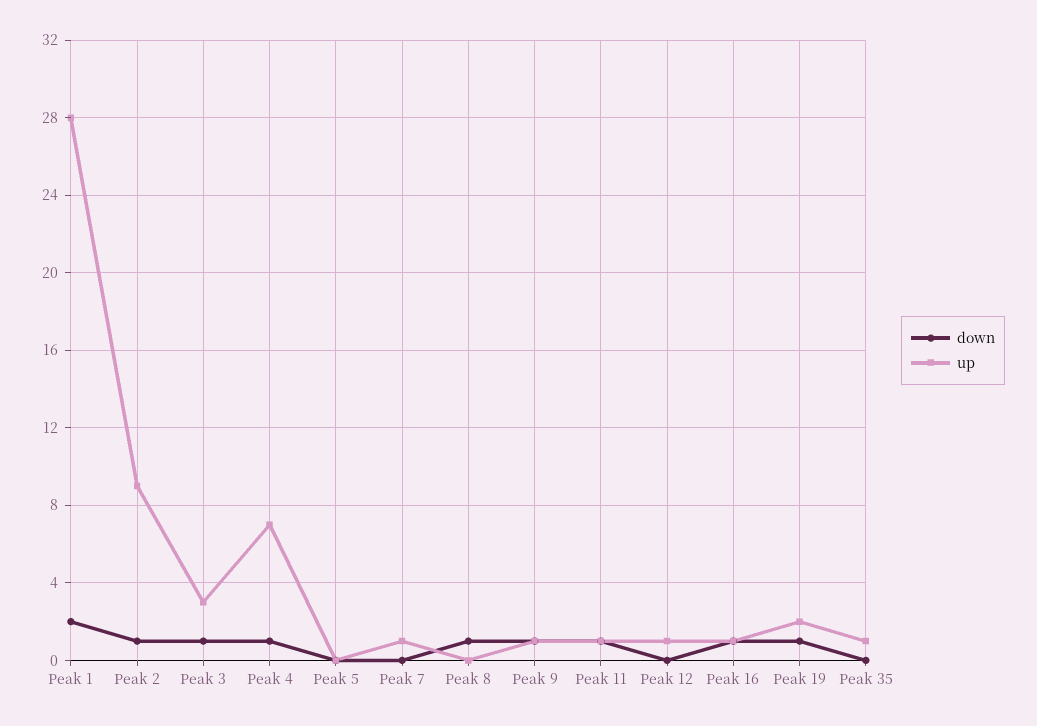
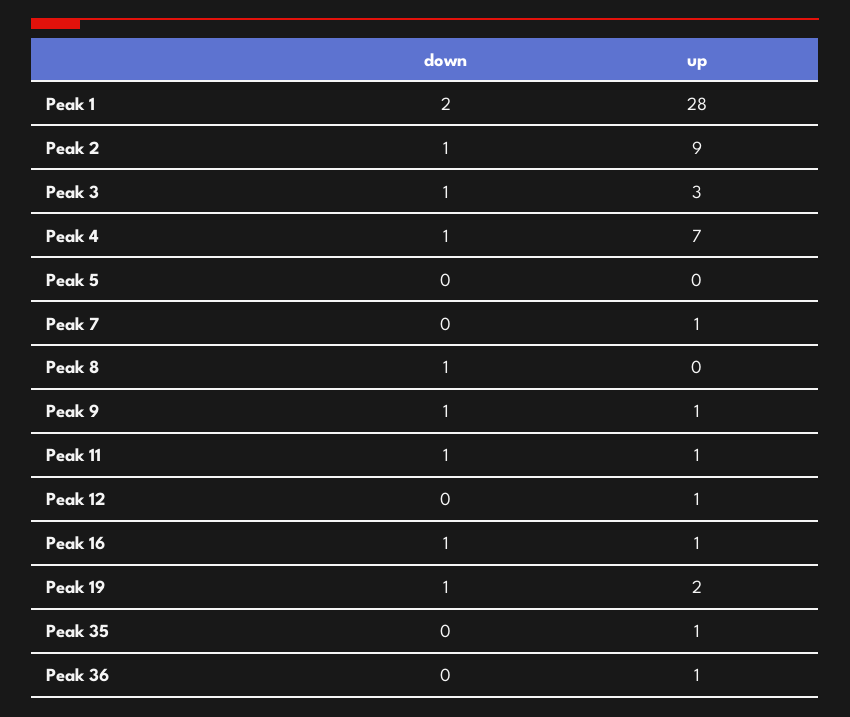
  {
    "down": {
      "Peak 1": 2,
      "Peak 2": 1,
      "Peak 3": 1,
      "Peak 4": 1,
      "Peak 5": 0,
      "Peak 7": 0,
      "Peak 8": 1,
      "Peak 9": 1,
      "Peak 11": 1,
      "Peak 12": 0,
      "Peak 16": 1,
      "Peak 19": 1,
-     "Peak 35": 0
+     "Peak 35": 0,
+     "Peak 36": 0
    },
    "up": {
      "Peak 1": 28,
      "Peak 2": 9,
      "Peak 3": 3,
      "Peak 4": 7,
      "Peak 5": 0,
      "Peak 7": 1,
      "Peak 8": 0,
      "Peak 9": 1,
      "Peak 11": 1,
      "Peak 12": 1,
      "Peak 16": 1,
      "Peak 19": 2,
-     "Peak 35": 1
+     "Peak 35": 1,
+     "Peak 36": 1
    }
  }

